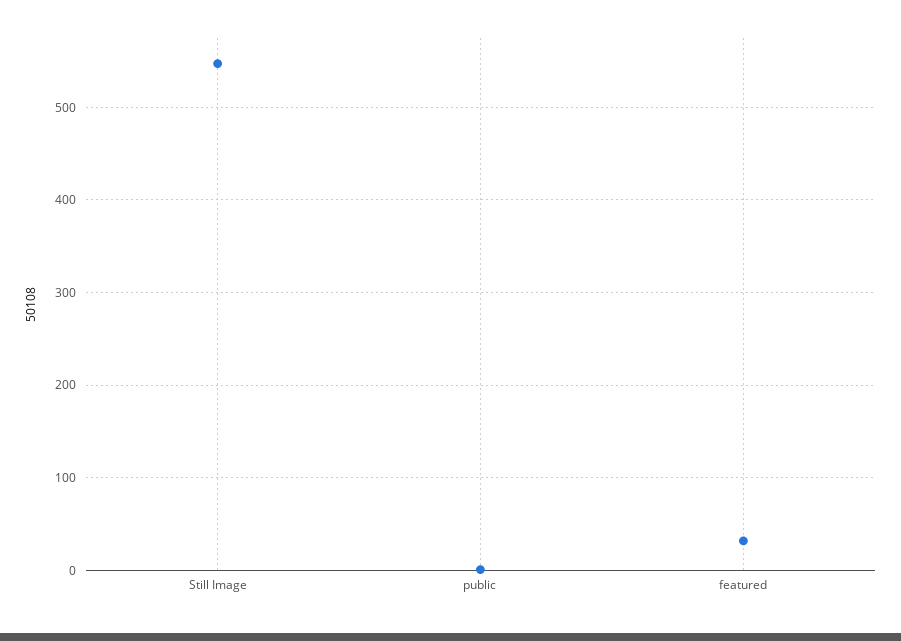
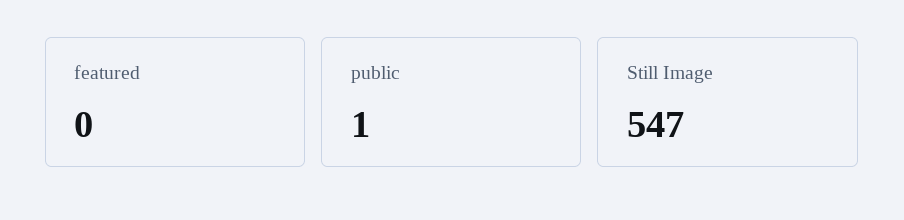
  {
    "Still Image": 547,
    "public": 1,
-   "featured": 30
+   "featured": 0
  }

